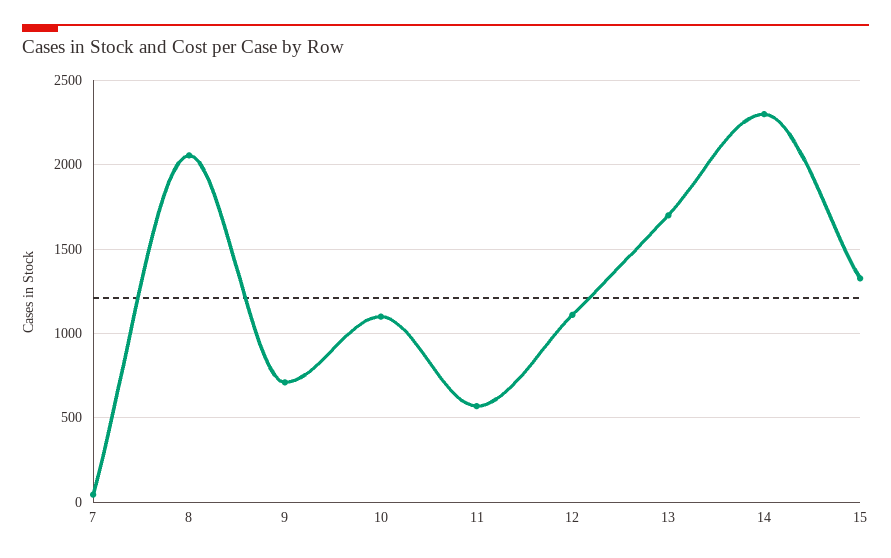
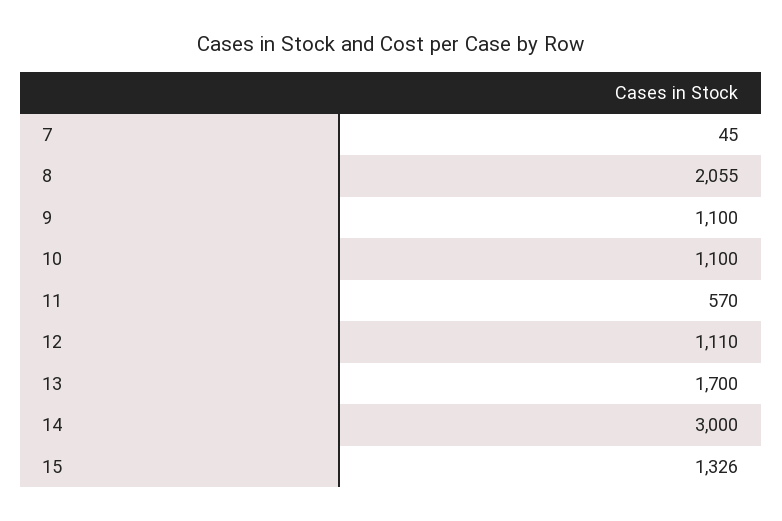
  {
    "7": 45,
    "8": 2055,
-   "9": 700,
+   "9": 1100,
    "10": 1100,
    "11": 570,
    "12": 1110,
    "13": 1700,
-   "14": 2300,
+   "14": 3000,
    "15": 1326
  }

